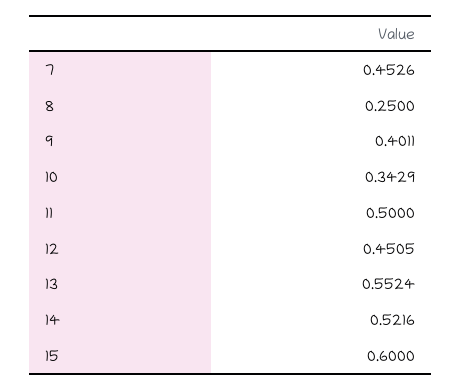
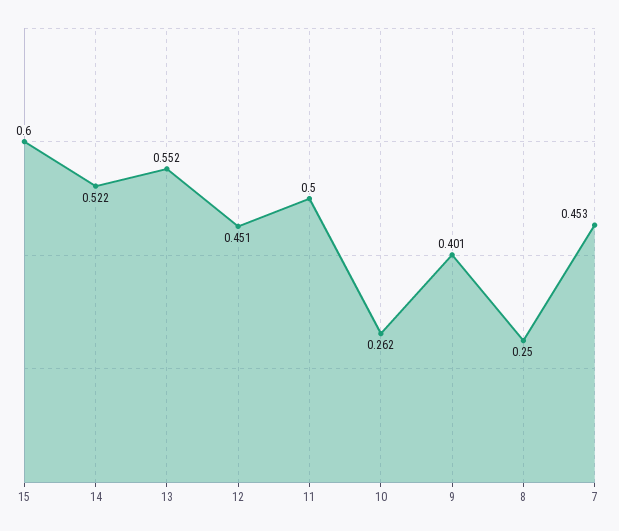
  {
    "7": 0.4526,
    "8": 0.25,
    "9": 0.4011,
-   "10": 0.3429,
+   "10": 0.262,
    "11": 0.5,
    "12": 0.4505,
    "13": 0.5524,
    "14": 0.5216,
    "15": 0.6
  }

